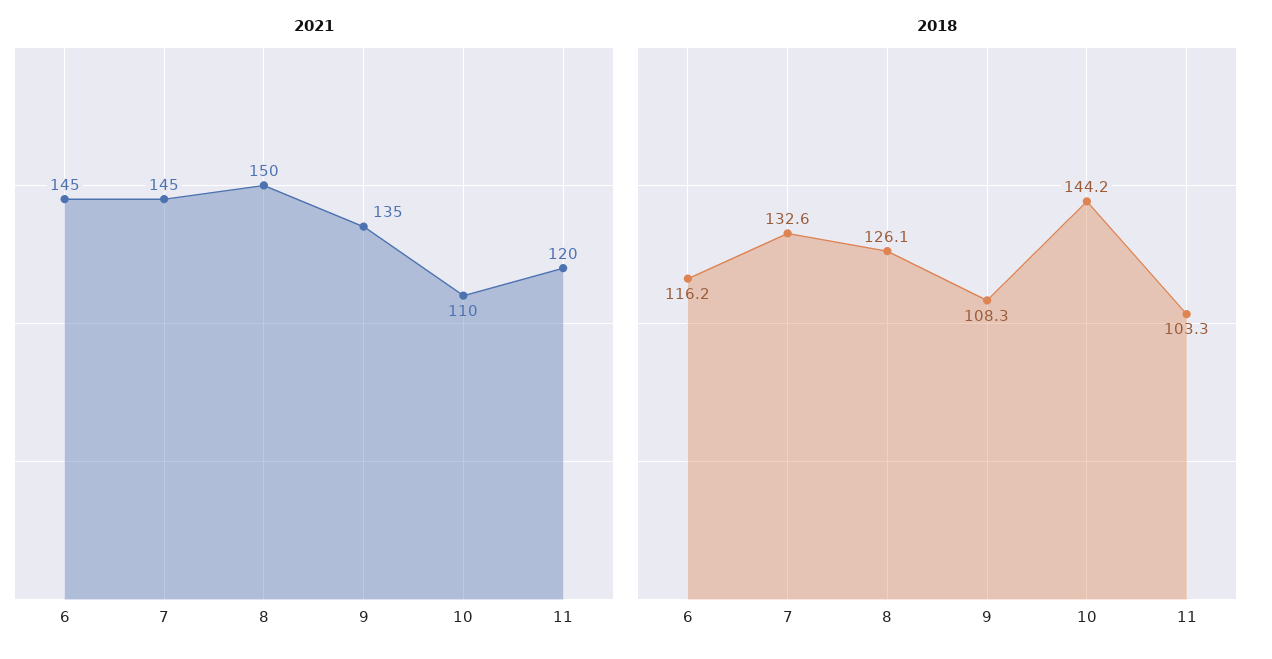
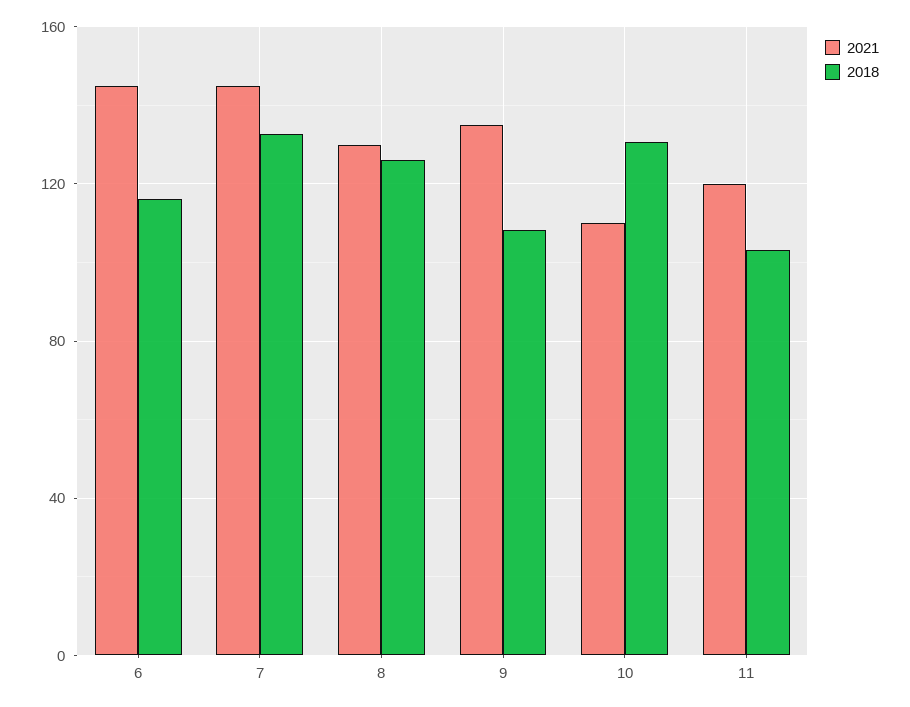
  {
    "2021": {
      "6": 145,
      "7": 145,
-     "8": 150,
+     "8": 130,
      "9": 135,
      "10": 110,
      "11": 120
    },
    "2018": {
      "6": 116.2,
      "7": 132.6,
      "8": 126.1,
      "9": 108.3,
-     "10": 144.2,
+     "10": 130,
      "11": 103.3
    }
  }

